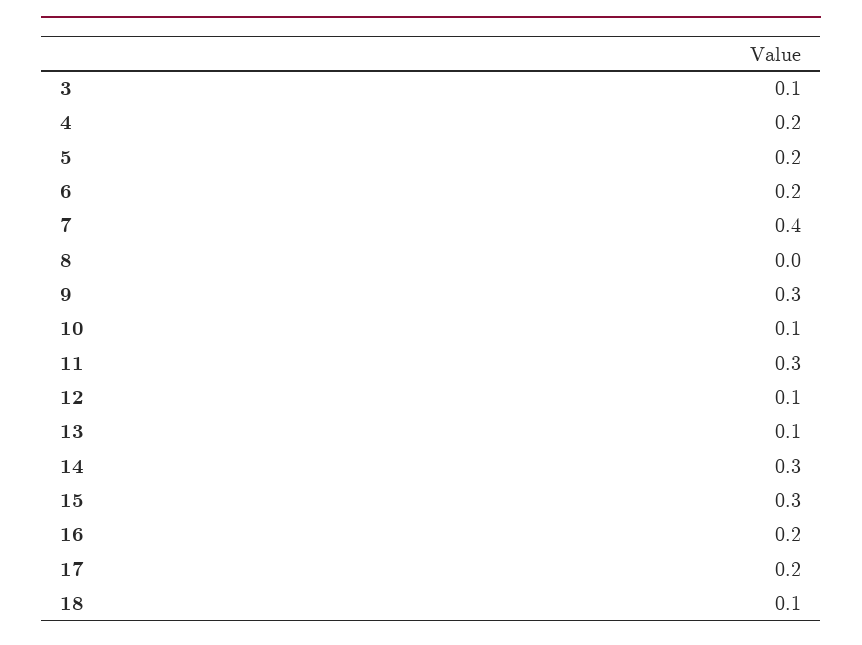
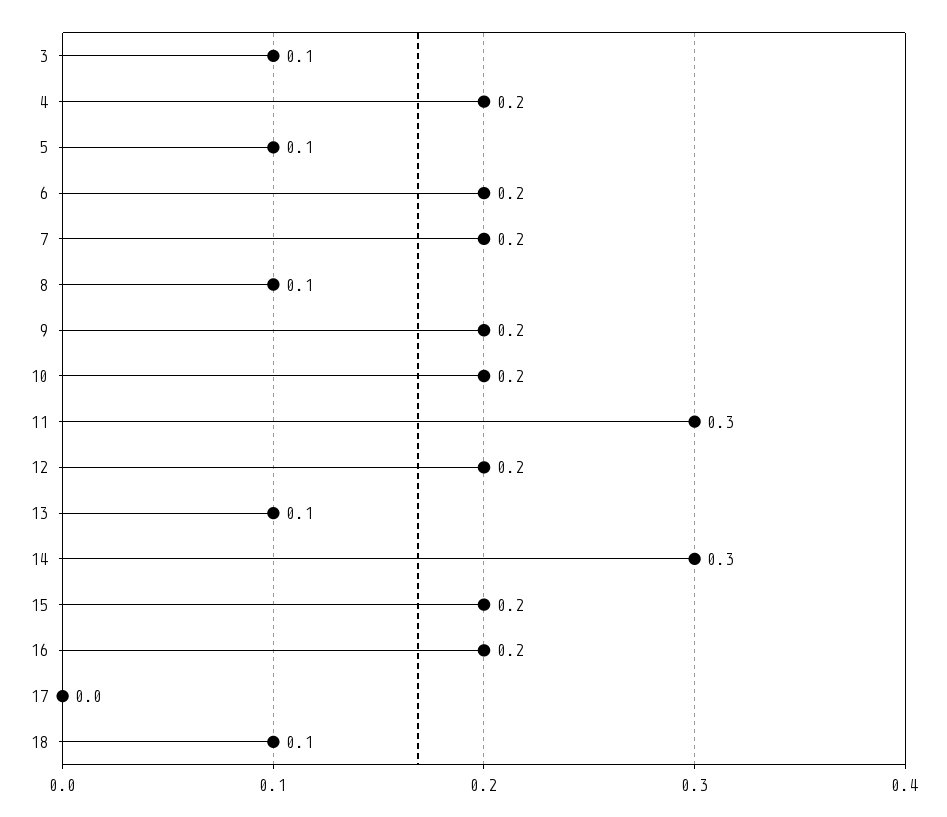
  {
    "3": 0.1,
    "4": 0.2,
-   "5": 0.2,
+   "5": 0.1,
    "6": 0.2,
-   "7": 0.4,
+   "7": 0.2,
-   "8": 0,
+   "8": 0.1,
-   "9": 0.3,
+   "9": 0.2,
-   "10": 0.1,
+   "10": 0.2,
    "11": 0.3,
-   "12": 0.1,
+   "12": 0.2,
    "13": 0.1,
    "14": 0.3,
-   "15": 0.3,
+   "15": 0.2,
    "16": 0.2,
-   "17": 0.2,
+   "17": 0,
    "18": 0.1
  }

